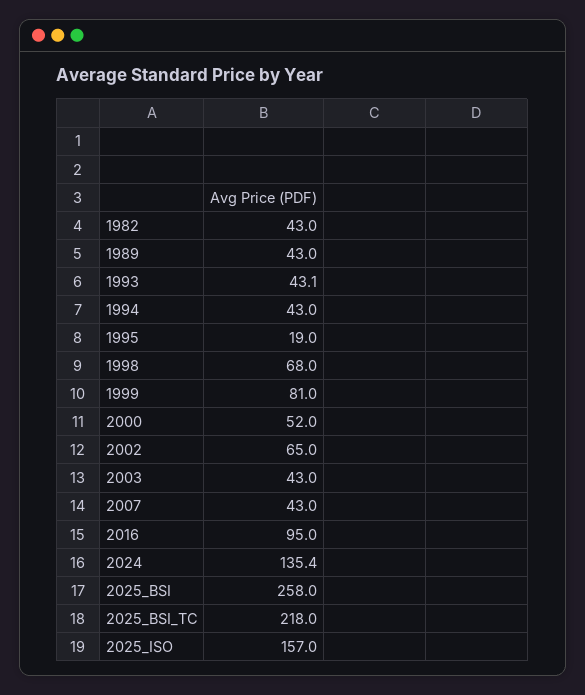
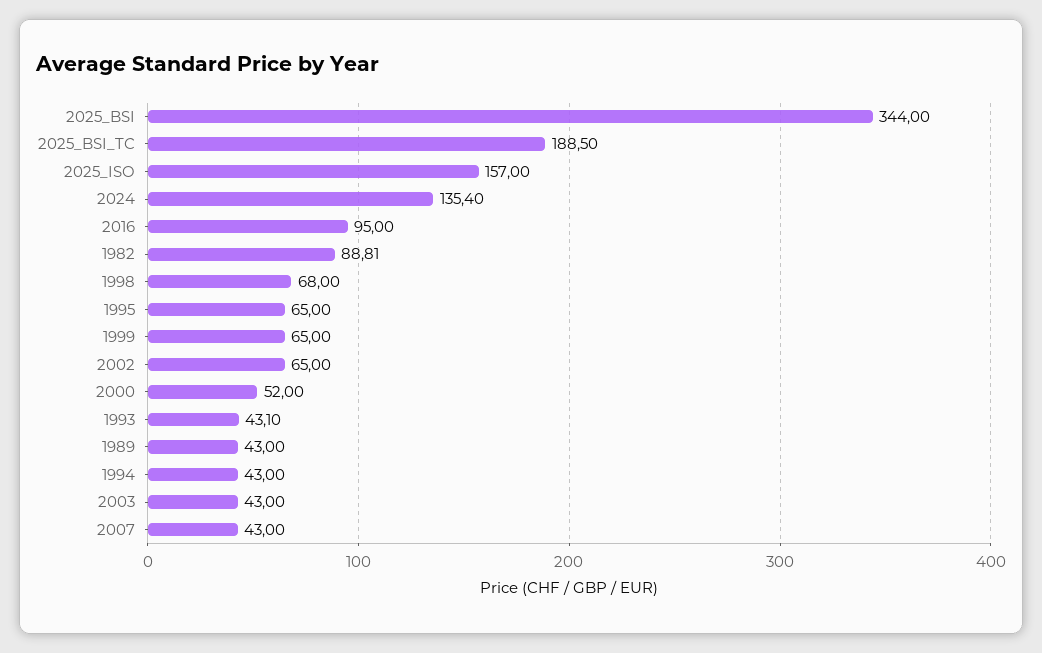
  {
-   "1982": 43,
+   "1982": 88.81,
    "1989": 43,
    "1993": 43.1,
    "1994": 43,
-   "1995": 19,
+   "1995": 65,
    "1998": 68,
-   "1999": 81,
+   "1999": 65,
    "2000": 52,
    "2002": 65,
    "2003": 43,
    "2007": 43,
    "2016": 95,
    "2024": 135.4,
-   "2025_BSI": 258,
+   "2025_BSI": 344,
-   "2025_BSI_TC": 218,
+   "2025_BSI_TC": 188.5,
    "2025_ISO": 157
  }

